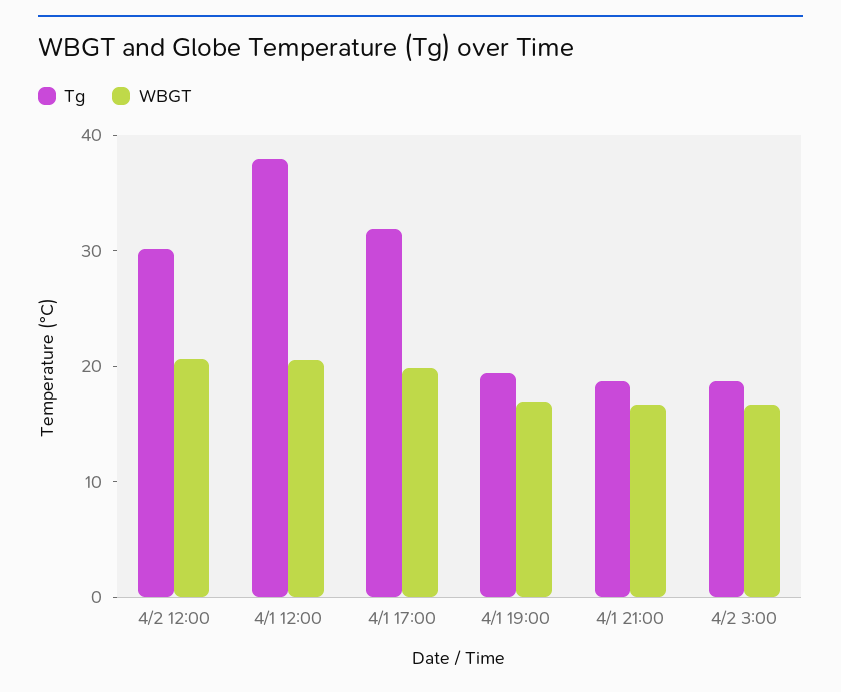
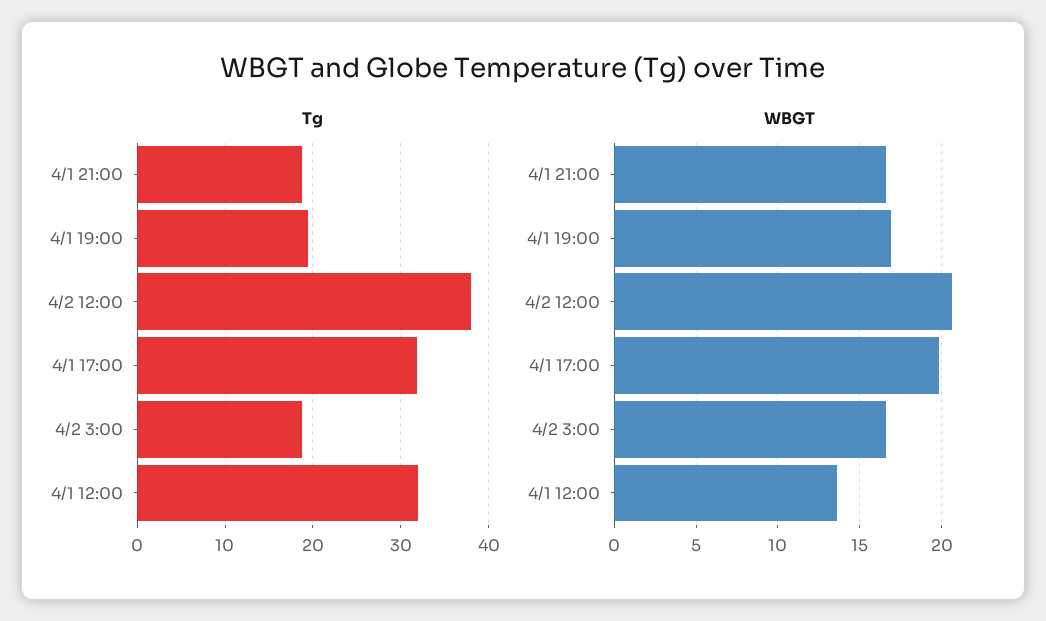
  {
    "Tg": {
-     "4/2 12:00": 30,
+     "4/2 12:00": 38,
-     "4/1 12:00": 38,
+     "4/1 12:00": 32,
      "4/1 17:00": 32,
      "4/1 19:00": 19,
      "4/1 21:00": 19,
      "4/2 3:00": 19
    },
    "WBGT": {
      "4/2 12:00": 20.5,
-     "4/1 12:00": 20,
+     "4/1 12:00": 13.5,
      "4/1 17:00": 20,
      "4/1 19:00": 17,
      "4/1 21:00": 16.5,
      "4/2 3:00": 16.5
    }
  }

